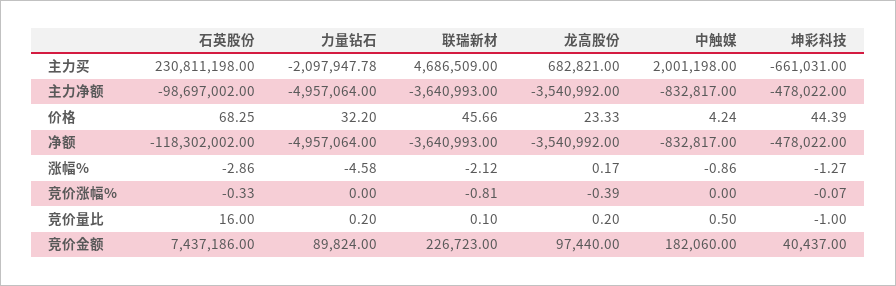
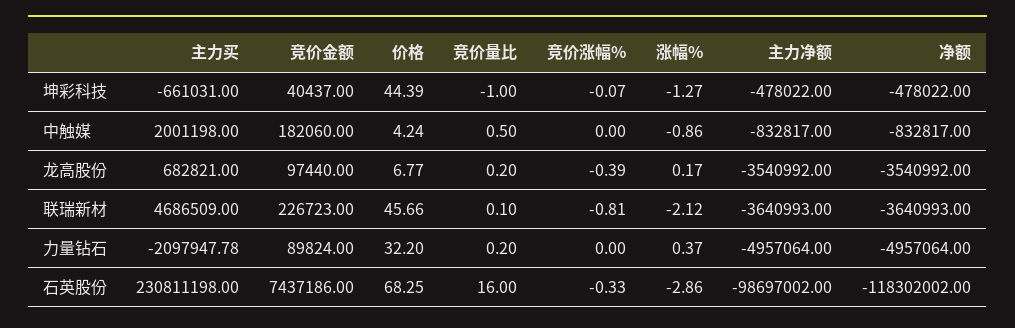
  {
    "石英股份": {
      "主力买": 230811198,
      "主力净额": -98697002,
      "价格": 68.25,
      "净额": -118302002,
      "涨幅%": -2.86,
      "竞价涨幅%": -0.33,
      "竞价量比": 16,
      "竞价金额": 7437186
    },
    "力量钻石": {
      "主力买": -2097947.78,
      "主力净额": -4957064,
      "价格": 32.2,
      "净额": -4957064,
-     "涨幅%": -4.58,
+     "涨幅%": 0.37,
      "竞价涨幅%": 0,
      "竞价量比": 0.2,
      "竞价金额": 89824
    },
    "联瑞新材": {
      "主力买": 4686509,
      "主力净额": -3640993,
      "价格": 45.66,
      "净额": -3640993,
      "涨幅%": -2.12,
      "竞价涨幅%": -0.81,
      "竞价量比": 0.1,
      "竞价金额": 226723
    },
    "龙高股份": {
      "主力买": 682821,
      "主力净额": -3540992,
-     "价格": 23.33,
+     "价格": 6.77,
      "净额": -3540992,
      "涨幅%": 0.17,
      "竞价涨幅%": -0.39,
      "竞价量比": 0.2,
      "竞价金额": 97440
    },
    "中触媒": {
      "主力买": 2001198,
      "主力净额": -832817,
      "价格": 4.24,
      "净额": -832817,
      "涨幅%": -0.86,
      "竞价涨幅%": 0,
      "竞价量比": 0.5,
      "竞价金额": 182060
    },
    "坤彩科技": {
      "主力买": -661031,
      "主力净额": -478022,
      "价格": 44.39,
      "净额": -478022,
      "涨幅%": -1.27,
      "竞价涨幅%": -0.07,
      "竞价量比": -1,
      "竞价金额": 40437
    }
  }

